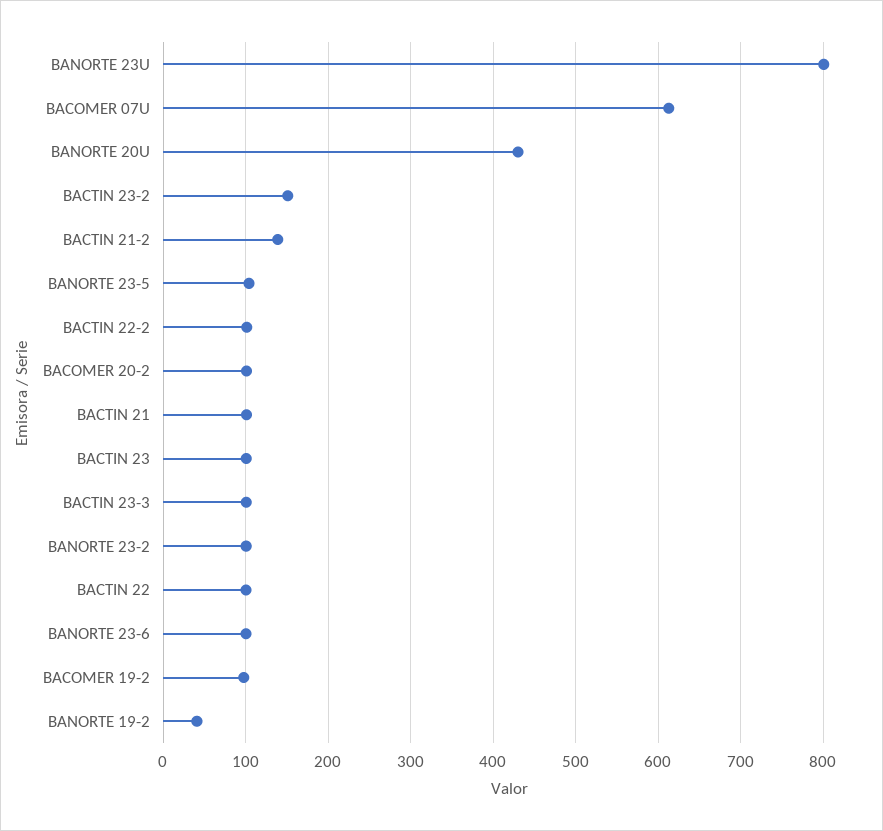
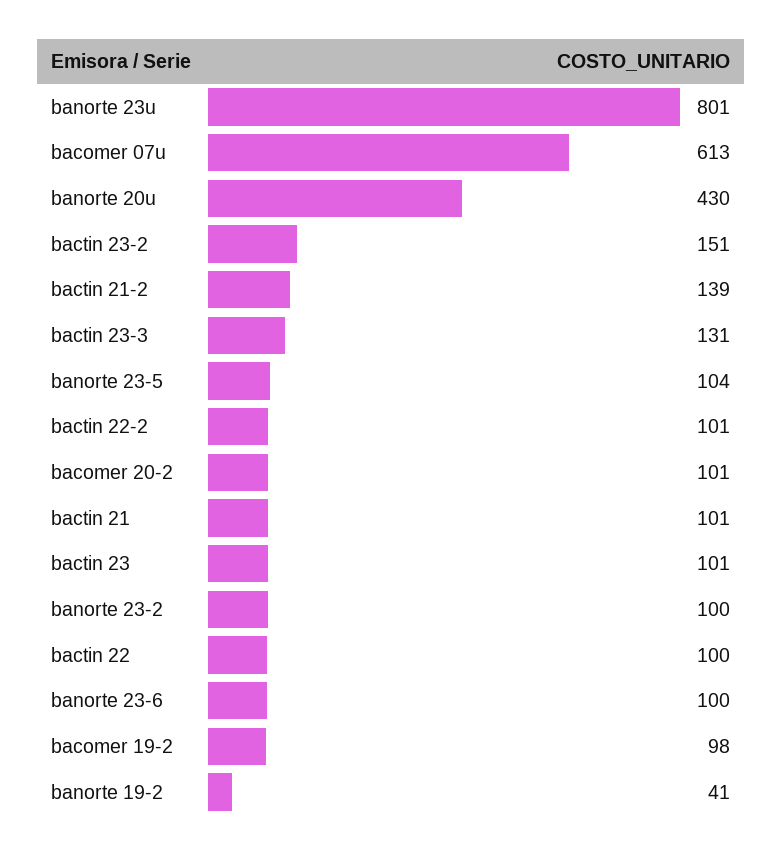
  {
    "BANORTE 23U": 801,
    "BACOMER 07U": 613,
    "BANORTE 20U": 430,
    "BACTIN 23-2": 151,
    "BACTIN 21-2": 139,
    "BANORTE 23-5": 104,
    "BACTIN 22-2": 101,
    "BACOMER 20-2": 101,
    "BACTIN 21": 101,
    "BACTIN 23": 101,
-   "BACTIN 23-3": 100,
+   "BACTIN 23-3": 131,
    "BANORTE 23-2": 100,
    "BACTIN 22": 100,
    "BANORTE 23-6": 100,
    "BACOMER 19-2": 98,
    "BANORTE 19-2": 41
  }

